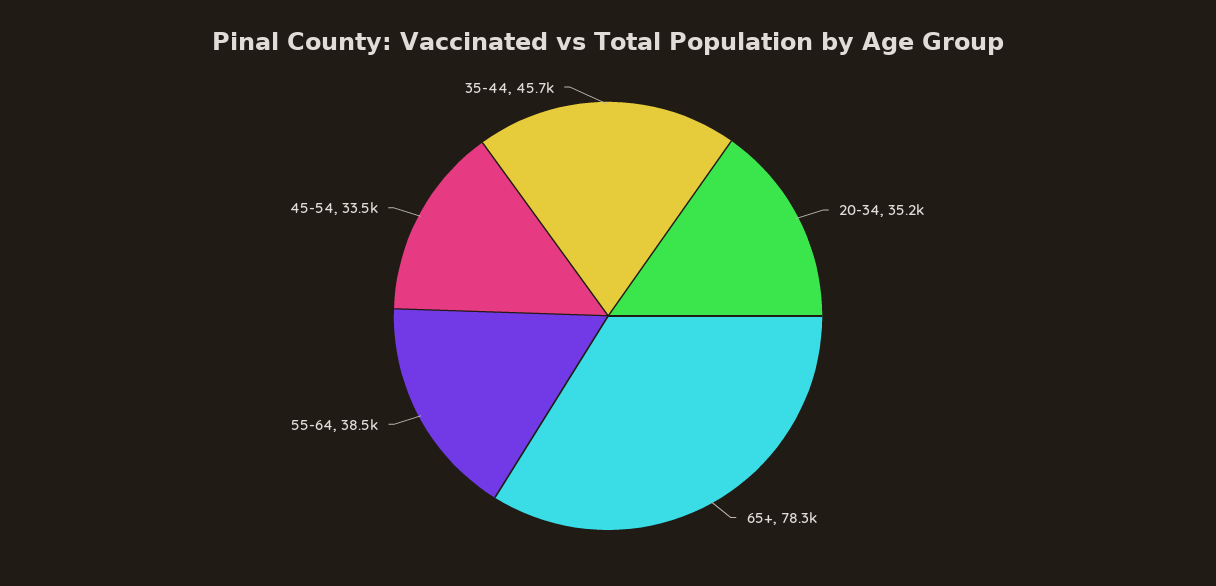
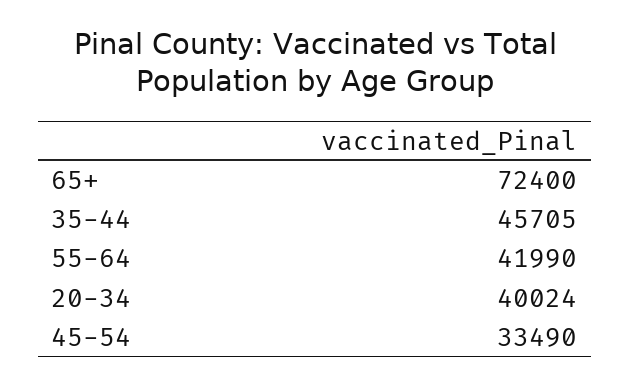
  {
-   "20-34": 35200,
+   "20-34": 40024,
-   "65+": 78300,
+   "65+": 72400,
-   "55-64": 38500,
+   "55-64": 41990,
    "45-54": 33490,
    "35-44": 45705
  }

